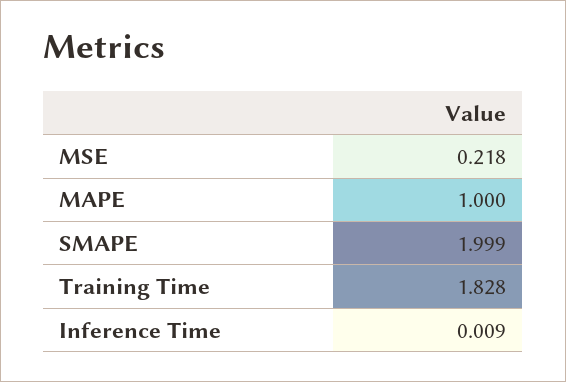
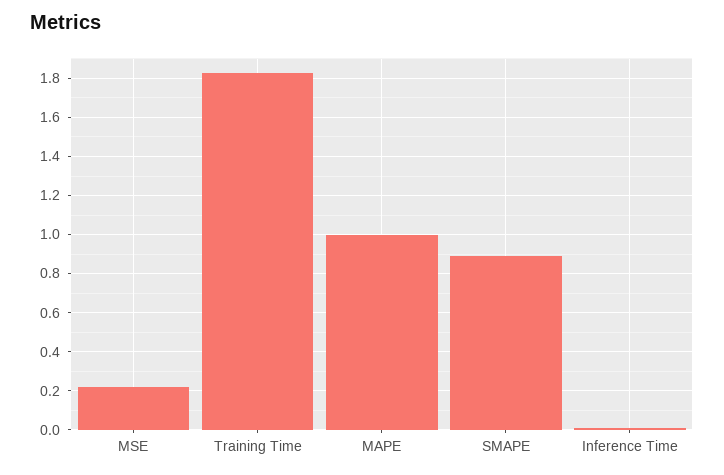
  {
    "MSE": 0.218,
    "MAPE": 1,
-   "SMAPE": 1.999,
+   "SMAPE": 0.9,
    "Training Time": 1.828,
    "Inference Time": 0.009
  }

